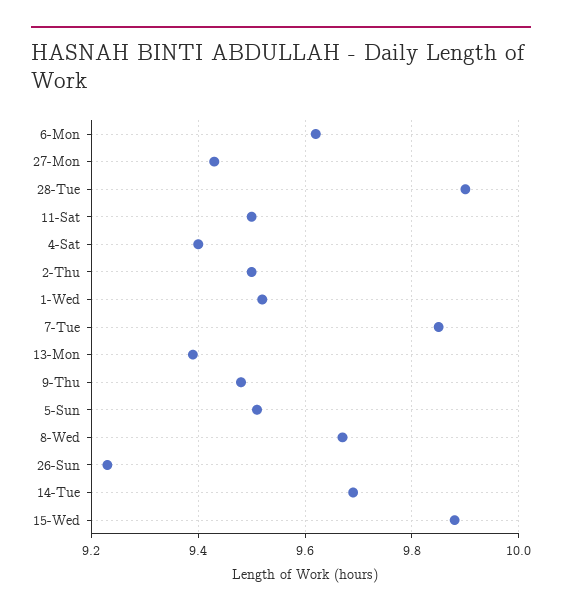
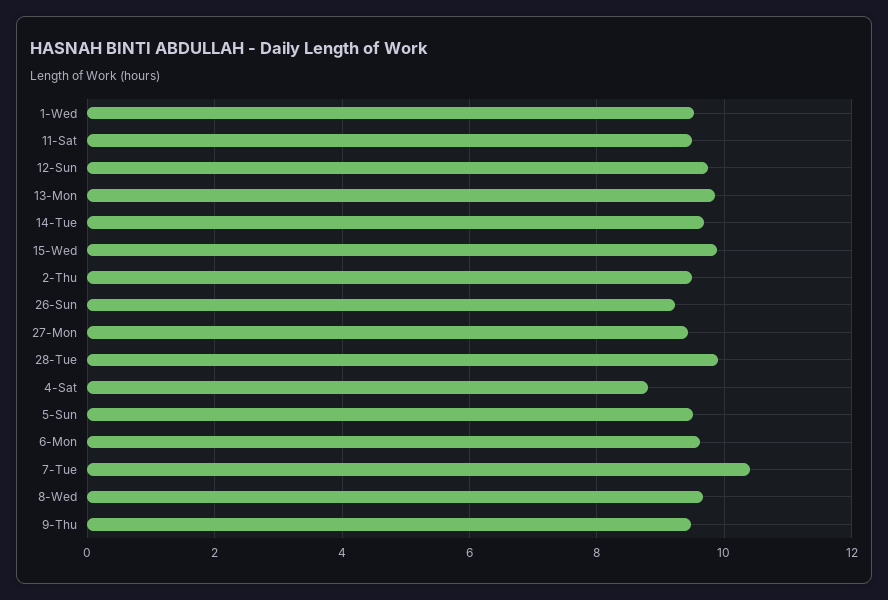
  {
    "6-Mon": 9.6,
    "27-Mon": 9.45,
    "28-Tue": 9.9,
    "11-Sat": 9.5,
-   "4-Sat": 9.4,
+   "4-Sat": 8.8,
    "2-Thu": 9.5,
    "1-Wed": 9.5,
-   "7-Tue": 9.85,
+   "7-Tue": 10.4,
-   "13-Mon": 9.4,
+   "13-Mon": 9.8,
    "9-Thu": 9.5,
    "5-Sun": 9.5,
    "8-Wed": 9.65,
    "26-Sun": 9.25,
    "14-Tue": 9.7,
-   "15-Wed": 9.9
+   "15-Wed": 9.9,
+   "12-Sun": 9.8
  }

